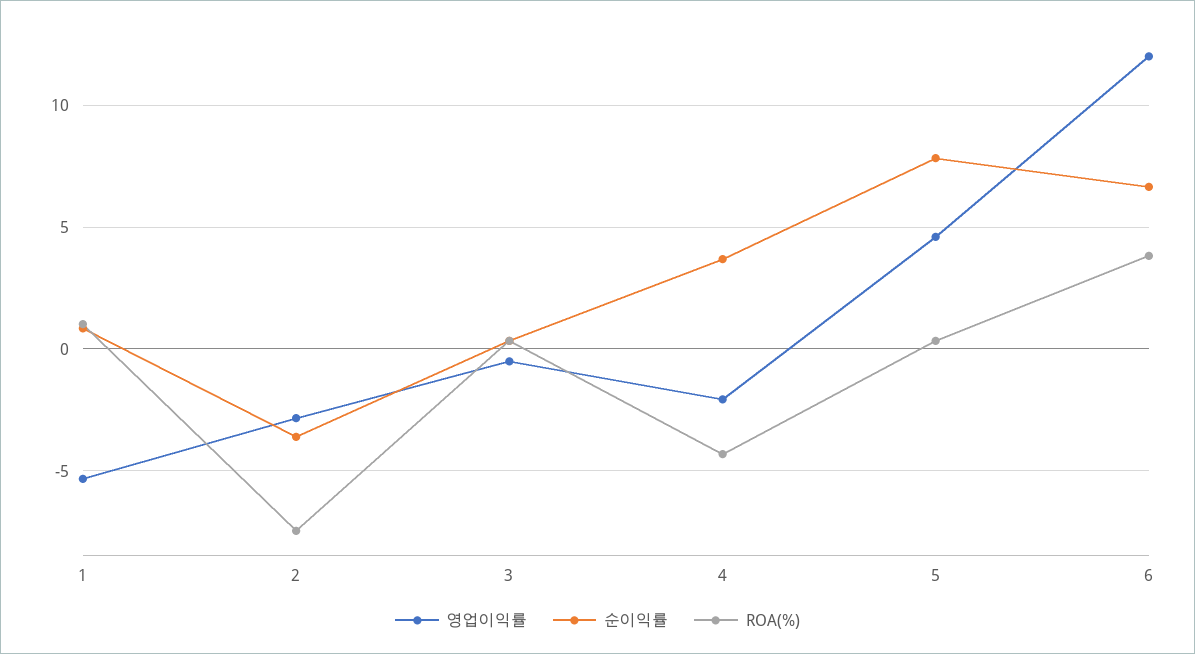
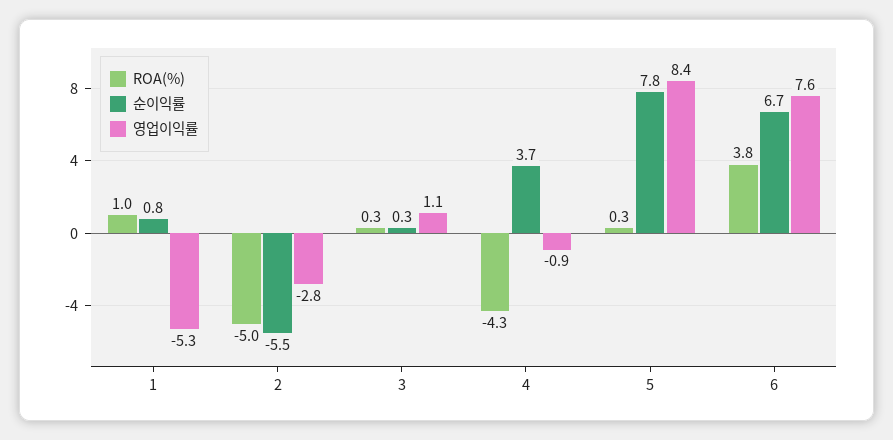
  {
    "영업이익률": {
      "1": -5.3,
      "2": -2.8,
-     "3": -0.5,
+     "3": 1.1,
-     "4": -2,
+     "4": -0.9,
-     "5": 4.5,
+     "5": 8.4,
-     "6": 12
+     "6": 7.6
    },
    "순이익률": {
      "1": 0.8,
-     "2": -3.5,
+     "2": -5.5,
      "3": 0.3,
      "4": 3.7,
      "5": 7.8,
      "6": 6.7
    },
    "ROA(%)": {
      "1": 1,
-     "2": -7.5,
+     "2": -5,
      "3": 0.3,
      "4": -4.3,
      "5": 0.3,
      "6": 3.8
    }
  }

